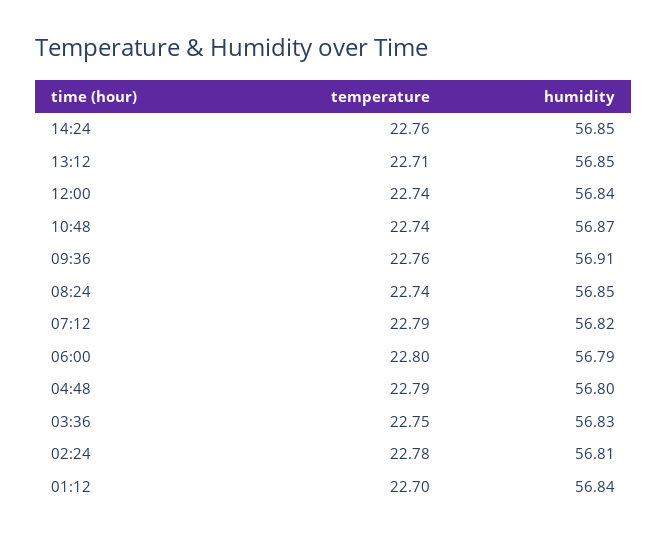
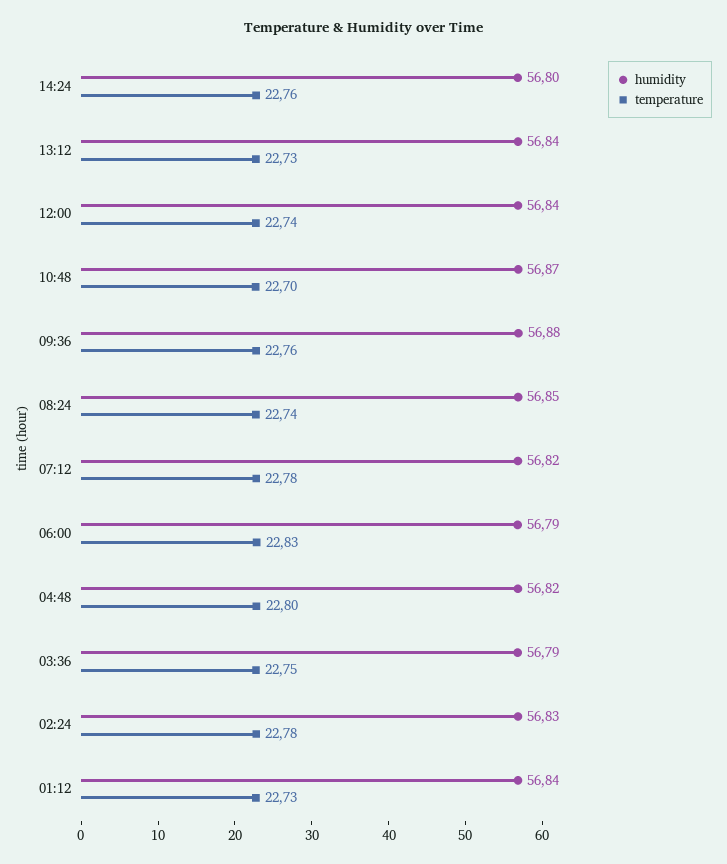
  {
    "temperature": {
      "14:24": 22.76,
-     "13:12": 22.71,
+     "13:12": 22.73,
      "12:00": 22.74,
-     "10:48": 22.74,
+     "10:48": 22.7,
      "09:36": 22.76,
      "08:24": 22.74,
-     "07:12": 22.79,
+     "07:12": 22.78,
-     "06:00": 22.8,
+     "06:00": 22.83,
-     "04:48": 22.79,
+     "04:48": 22.8,
      "03:36": 22.75,
      "02:24": 22.78,
-     "01:12": 22.7
+     "01:12": 22.73
    },
    "humidity": {
-     "14:24": 56.85,
+     "14:24": 56.8,
-     "13:12": 56.85,
+     "13:12": 56.84,
      "12:00": 56.84,
      "10:48": 56.87,
-     "09:36": 56.91,
+     "09:36": 56.88,
      "08:24": 56.85,
      "07:12": 56.82,
      "06:00": 56.79,
-     "04:48": 56.8,
+     "04:48": 56.82,
-     "03:36": 56.83,
+     "03:36": 56.79,
-     "02:24": 56.81,
+     "02:24": 56.83,
      "01:12": 56.84
    }
  }

